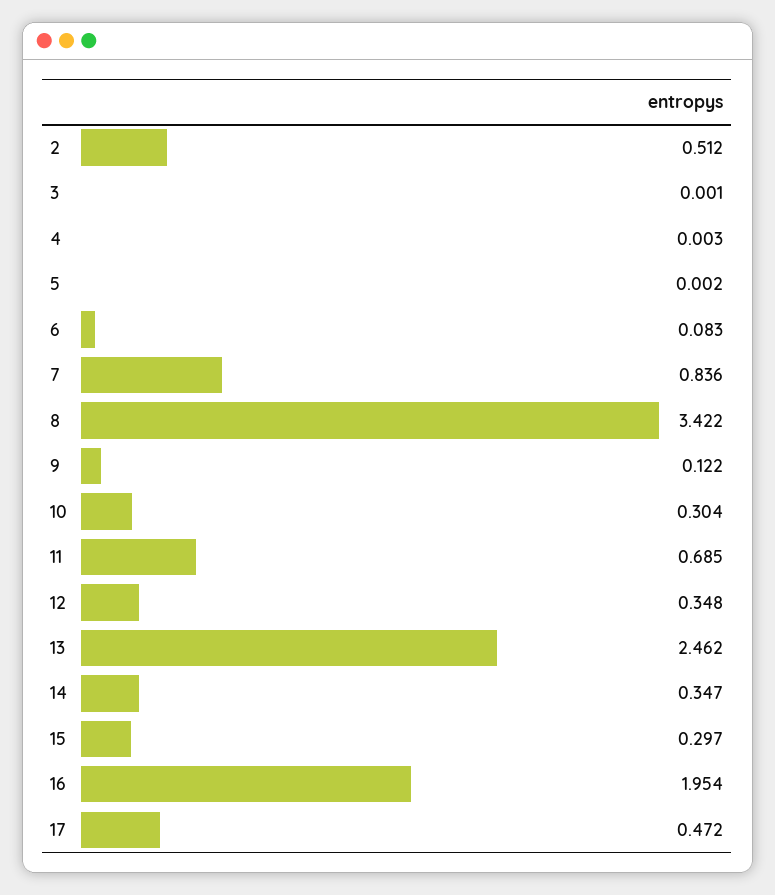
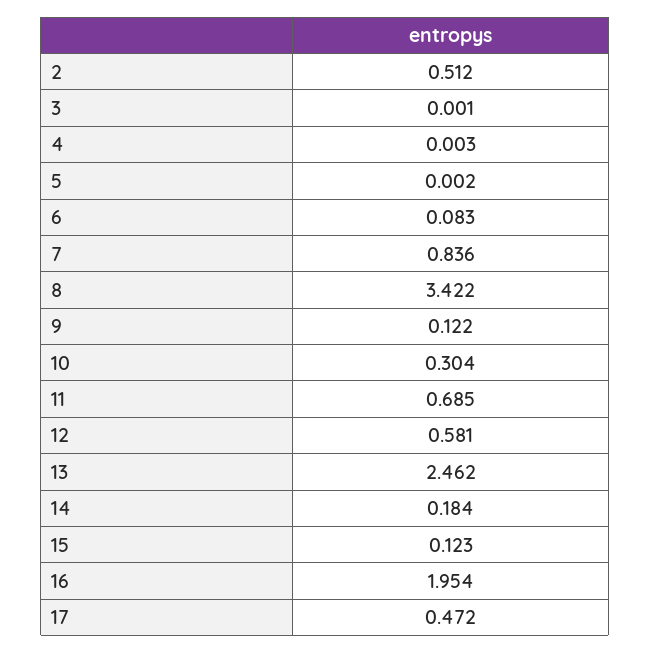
  {
    "2": 0.512,
    "3": 0.001,
    "4": 0.003,
    "5": 0.002,
    "6": 0.083,
    "7": 0.836,
    "8": 3.422,
    "9": 0.122,
    "10": 0.304,
    "11": 0.685,
-   "12": 0.348,
+   "12": 0.581,
    "13": 2.462,
-   "14": 0.347,
+   "14": 0.184,
-   "15": 0.297,
+   "15": 0.123,
    "16": 1.954,
    "17": 0.472
  }

